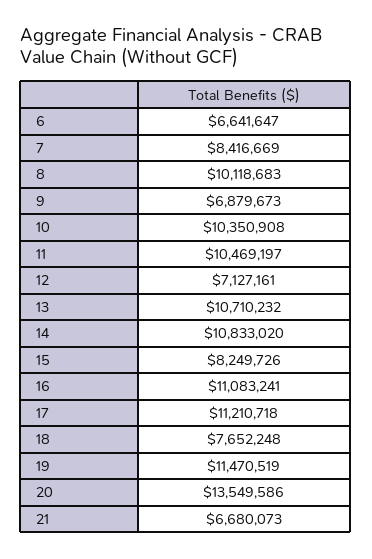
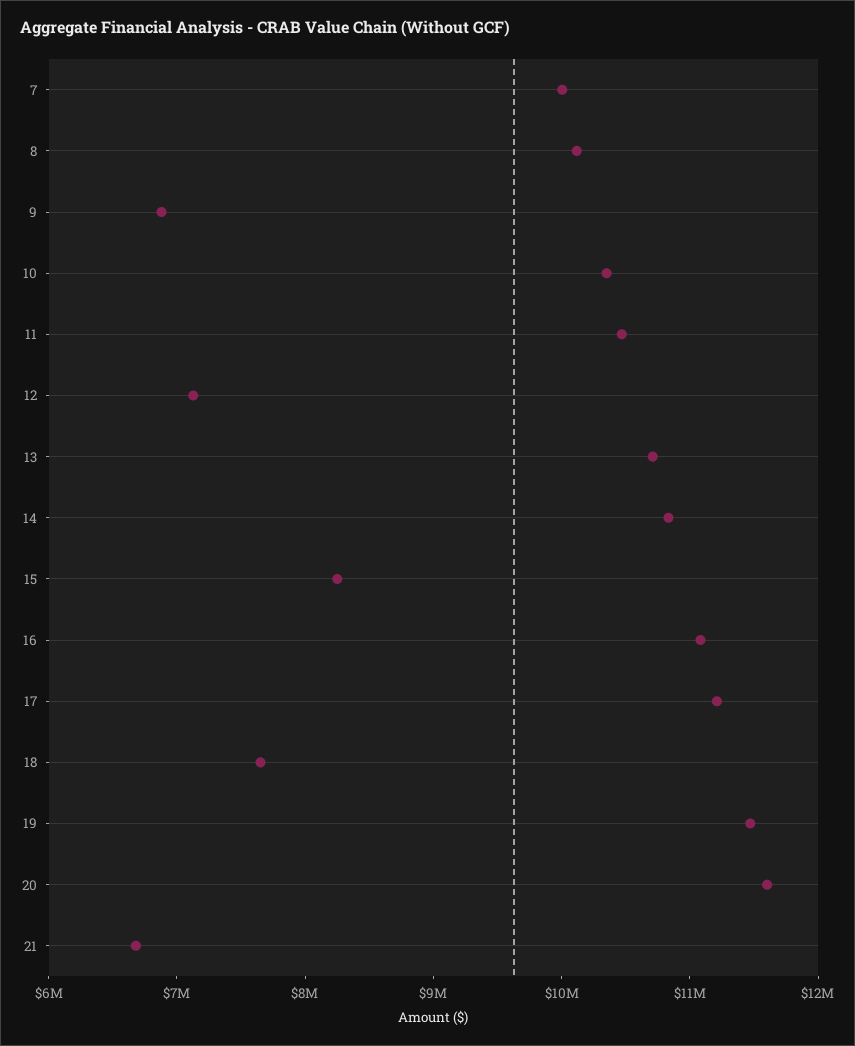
  {
-   "6": 6641647,
-   "7": 8416669,
+   "7": 10000000,
    "8": 10118683,
    "9": 6879673,
    "10": 10350908,
    "11": 10469197,
    "12": 7127161,
    "13": 10710232,
    "14": 10833020,
    "15": 8249726,
    "16": 11083241,
    "17": 11210718,
    "18": 7652248,
    "19": 11470519,
-   "20": 13549586,
+   "20": 11600000,
    "21": 6680073
  }

